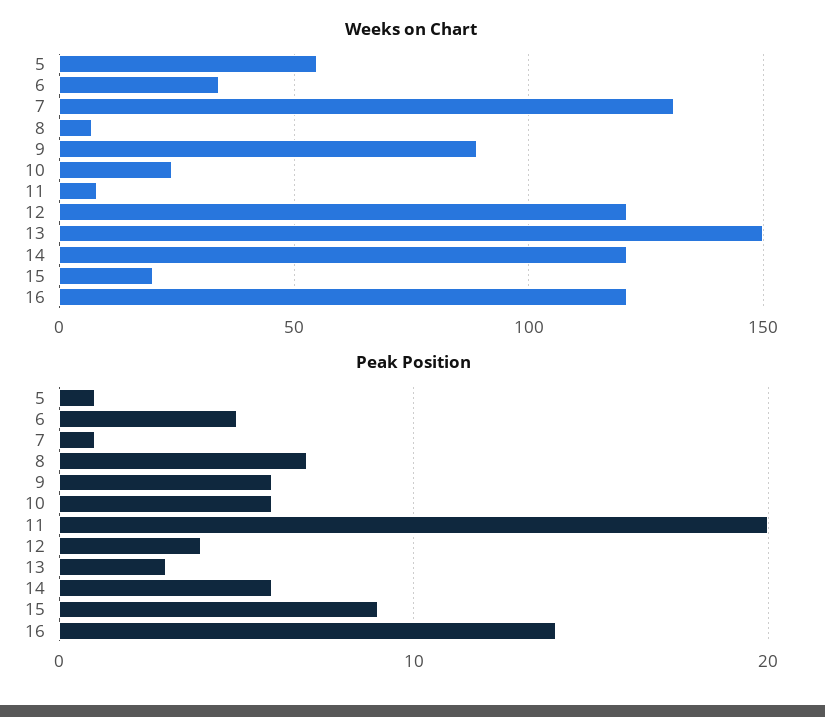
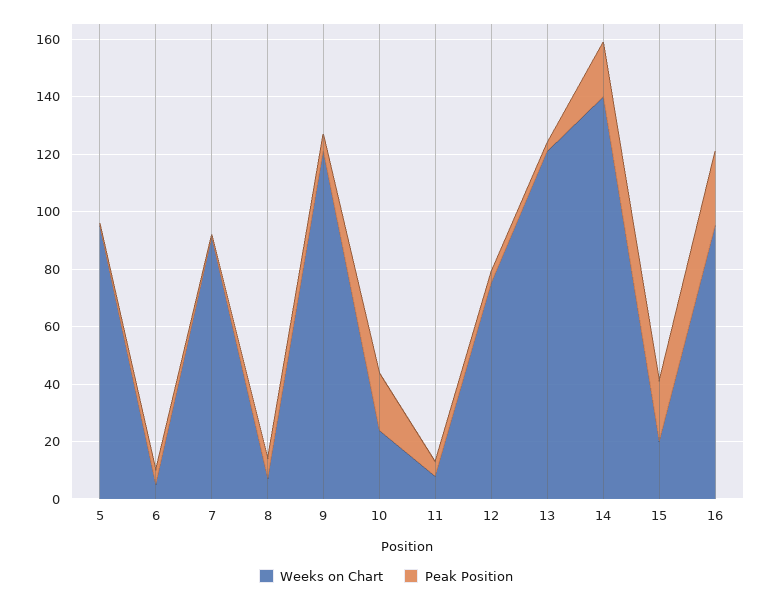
  {
    "Weeks on Chart": {
-     "5": 55,
+     "5": 95,
-     "6": 35,
+     "6": 5,
-     "7": 130,
+     "7": 90,
      "8": 5,
-     "9": 90,
+     "9": 120,
      "10": 25,
      "11": 10,
-     "12": 120,
+     "12": 75,
-     "13": 150,
+     "13": 120,
-     "14": 120,
+     "14": 140,
      "15": 20,
-     "16": 120
+     "16": 95
    },
    "Peak Position": {
      "5": 1,
      "6": 5,
      "7": 1,
      "8": 7,
      "9": 6,
-     "10": 6,
+     "10": 20,
-     "11": 20,
+     "11": 5,
      "12": 4,
      "13": 3,
-     "14": 6,
+     "14": 20,
-     "15": 9,
+     "15": 20,
-     "16": 14
+     "16": 25
    }
  }

